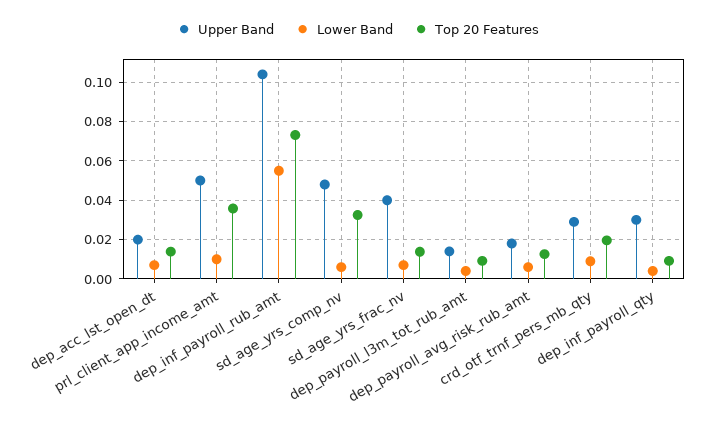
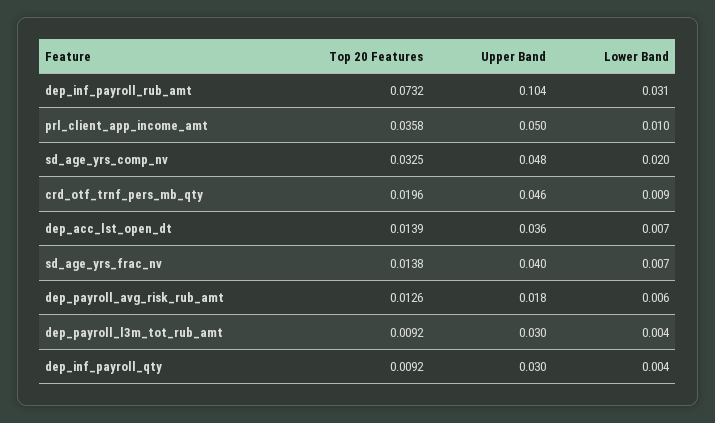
  {
    "Upper Band": {
-     "dep_acc_lst_open_dt": 0.02,
+     "dep_acc_lst_open_dt": 0.036,
      "prl_client_app_income_amt": 0.05,
      "dep_inf_payroll_rub_amt": 0.104,
      "sd_age_yrs_comp_nv": 0.048,
      "sd_age_yrs_frac_nv": 0.04,
-     "dep_payroll_l3m_tot_rub_amt": 0.015,
+     "dep_payroll_l3m_tot_rub_amt": 0.03,
      "dep_payroll_avg_risk_rub_amt": 0.018,
-     "crd_otf_trnf_pers_mb_qty": 0.03,
+     "crd_otf_trnf_pers_mb_qty": 0.046,
      "dep_inf_payroll_qty": 0.03
    },
    "Lower Band": {
      "dep_acc_lst_open_dt": 0.007,
      "prl_client_app_income_amt": 0.01,
-     "dep_inf_payroll_rub_amt": 0.055,
+     "dep_inf_payroll_rub_amt": 0.031,
-     "sd_age_yrs_comp_nv": 0.005,
+     "sd_age_yrs_comp_nv": 0.02,
      "sd_age_yrs_frac_nv": 0.007,
      "dep_payroll_l3m_tot_rub_amt": 0.004,
      "dep_payroll_avg_risk_rub_amt": 0.006,
      "crd_otf_trnf_pers_mb_qty": 0.009,
      "dep_inf_payroll_qty": 0.004
    },
    "Top 20 Features": {
      "dep_acc_lst_open_dt": 0.0139,
      "prl_client_app_income_amt": 0.0358,
      "dep_inf_payroll_rub_amt": 0.0732,
      "sd_age_yrs_comp_nv": 0.0325,
      "sd_age_yrs_frac_nv": 0.0138,
      "dep_payroll_l3m_tot_rub_amt": 0.0092,
      "dep_payroll_avg_risk_rub_amt": 0.0126,
      "crd_otf_trnf_pers_mb_qty": 0.0196,
      "dep_inf_payroll_qty": 0.0092
    }
  }

